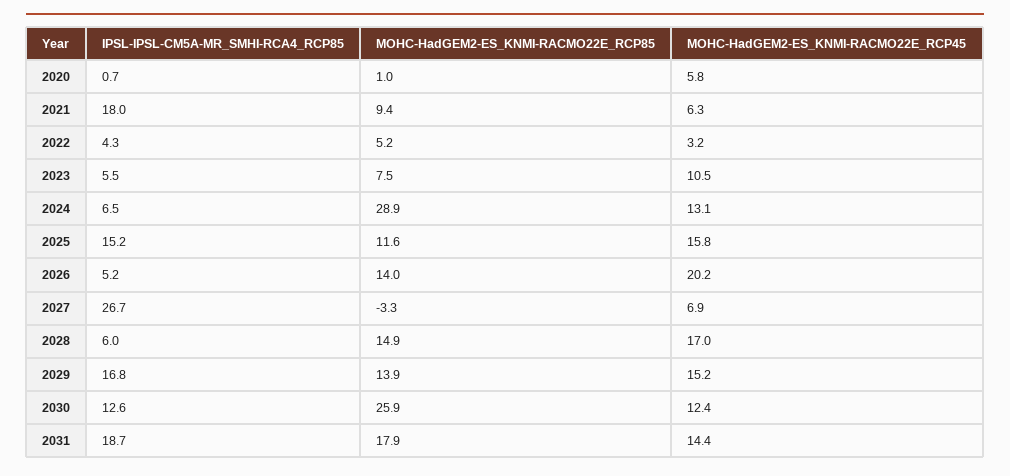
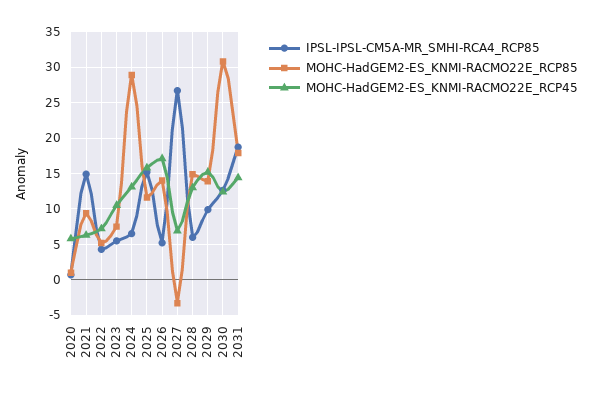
  {
    "IPSL-IPSL-CM5A-MR_SMHI-RCA4_RCP85": {
      "2020": 0.7,
-     "2021": 18,
+     "2021": 15,
      "2022": 4.3,
      "2023": 5.5,
      "2024": 6.5,
      "2025": 15.2,
      "2026": 5.2,
      "2027": 26.7,
      "2028": 6,
-     "2029": 16.8,
+     "2029": 10,
      "2030": 12.6,
      "2031": 18.7
    },
    "MOHC-HadGEM2-ES_KNMI-RACMO22E_RCP85": {
      "2020": 1,
      "2021": 9.4,
      "2022": 5.2,
      "2023": 7.5,
      "2024": 28.9,
      "2025": 11.6,
      "2026": 14,
      "2027": -3.3,
      "2028": 14.9,
      "2029": 13.9,
-     "2030": 25.9,
+     "2030": 31,
      "2031": 17.9
    },
    "MOHC-HadGEM2-ES_KNMI-RACMO22E_RCP45": {
      "2020": 5.8,
      "2021": 6.3,
-     "2022": 3.2,
+     "2022": 7,
      "2023": 10.5,
      "2024": 13.1,
      "2025": 15.8,
-     "2026": 20.2,
+     "2026": 17,
      "2027": 6.9,
-     "2028": 17,
+     "2028": 13,
      "2029": 15.2,
      "2030": 12.4,
      "2031": 14.4
    }
  }

